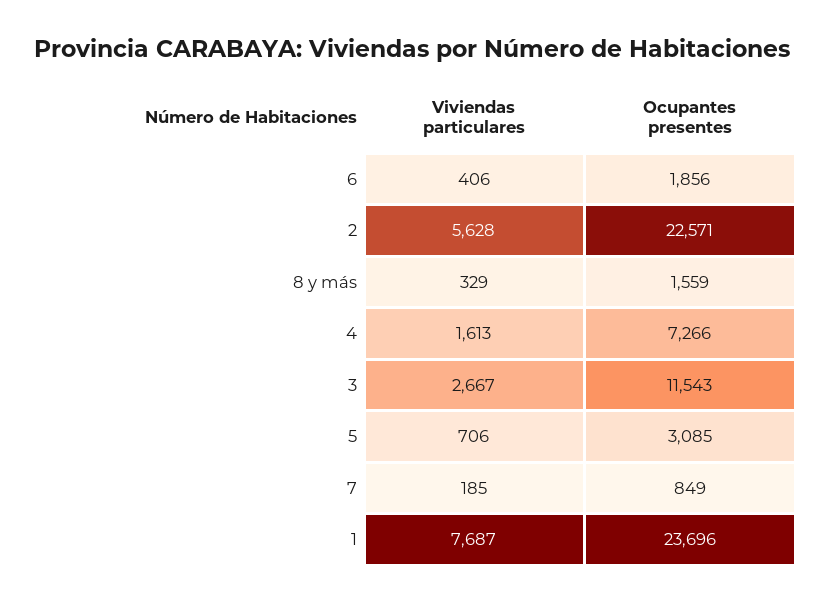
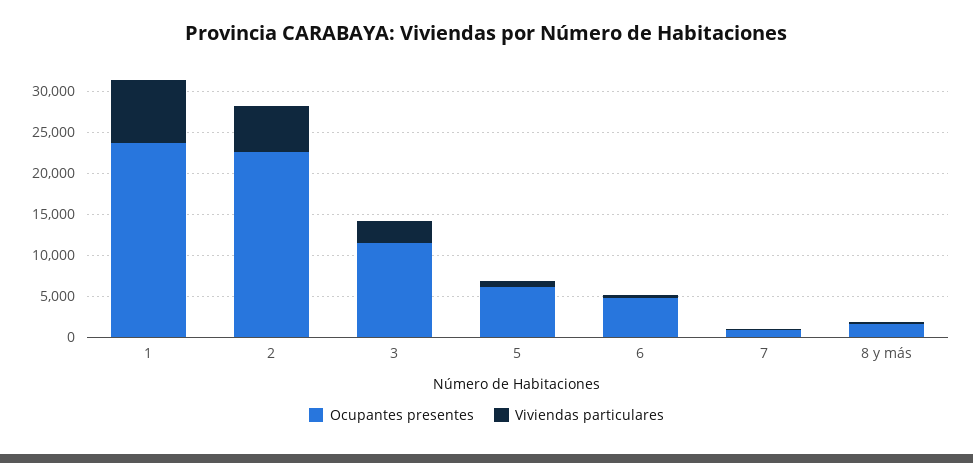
  {
    "Viviendas particulares": {
      "6": 406,
      "2": 5628,
      "8 y más": 329,
-     "4": 1613,
      "3": 2667,
      "5": 706,
      "7": 185,
      "1": 7687
    },
    "Ocupantes presentes": {
-     "6": 1856,
+     "6": 5000,
      "2": 22571,
      "8 y más": 1559,
-     "4": 7266,
      "3": 11543,
-     "5": 3085,
+     "5": 6000,
      "7": 849,
      "1": 23696
    }
  }

